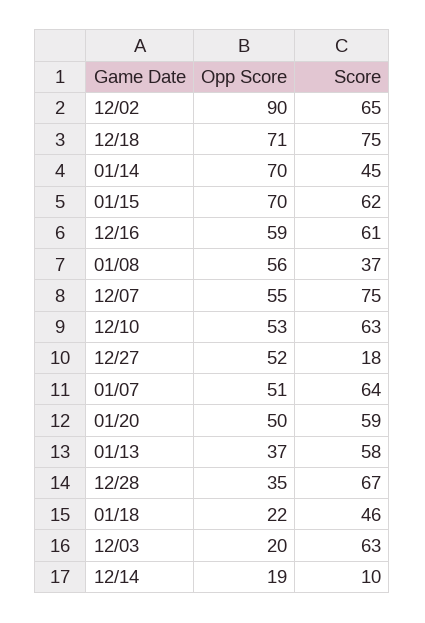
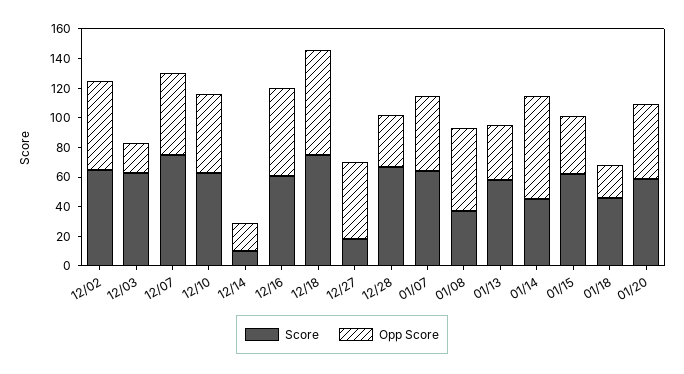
  {
    "Opp Score": {
-     "12/02": 90,
+     "12/02": 60,
      "12/18": 71,
      "01/14": 70,
-     "01/15": 70,
+     "01/15": 40,
      "12/16": 59,
      "01/08": 56,
      "12/07": 55,
      "12/10": 53,
      "12/27": 52,
      "01/07": 51,
      "01/20": 50,
      "01/13": 37,
      "12/28": 35,
      "01/18": 22,
      "12/03": 20,
      "12/14": 19
    },
    "Score": {
      "12/02": 65,
      "12/18": 75,
      "01/14": 45,
      "01/15": 62,
      "12/16": 61,
      "01/08": 37,
      "12/07": 75,
      "12/10": 63,
      "12/27": 18,
      "01/07": 64,
      "01/20": 59,
      "01/13": 58,
      "12/28": 67,
      "01/18": 46,
      "12/03": 63,
      "12/14": 10
    }
  }

